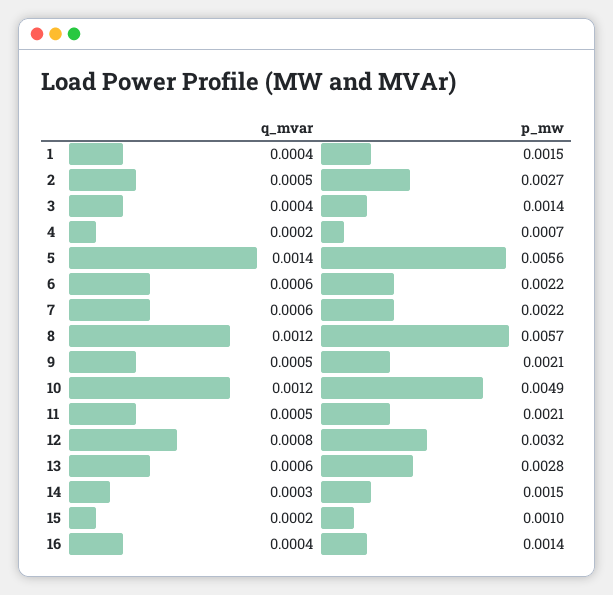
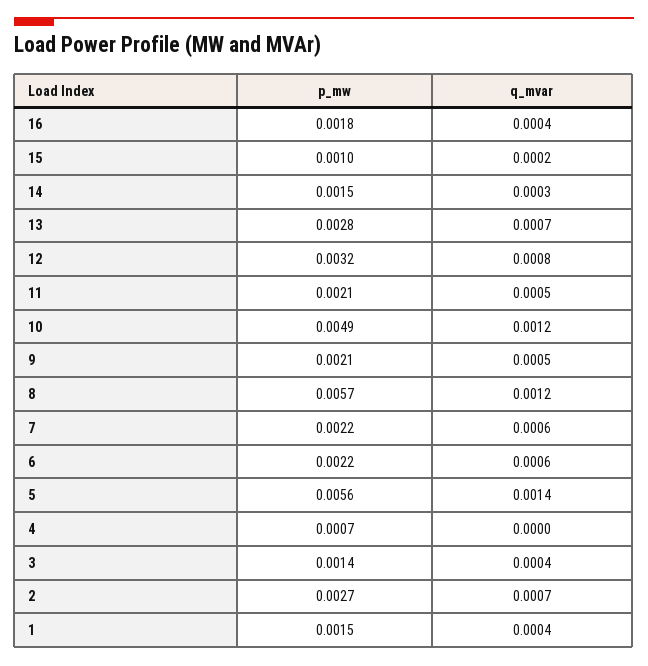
  {
    "q_mvar": {
      "1": 0.0004,
-     "2": 0.0005,
+     "2": 0.0007,
      "3": 0.0004,
-     "4": 0.0002,
+     "4": 0,
      "5": 0.0014,
      "6": 0.0006,
      "7": 0.0006,
      "8": 0.0012,
      "9": 0.0005,
      "10": 0.0012,
      "11": 0.0005,
      "12": 0.0008,
-     "13": 0.0006,
+     "13": 0.0007,
      "14": 0.0003,
      "15": 0.0002,
      "16": 0.0004
    },
    "p_mw": {
      "1": 0.0015,
      "2": 0.0027,
      "3": 0.0014,
      "4": 0.0007,
      "5": 0.0056,
      "6": 0.0022,
      "7": 0.0022,
      "8": 0.0057,
      "9": 0.0021,
      "10": 0.0049,
      "11": 0.0021,
      "12": 0.0032,
      "13": 0.0028,
      "14": 0.0015,
      "15": 0.001,
-     "16": 0.0014
+     "16": 0.0018
    }
  }

